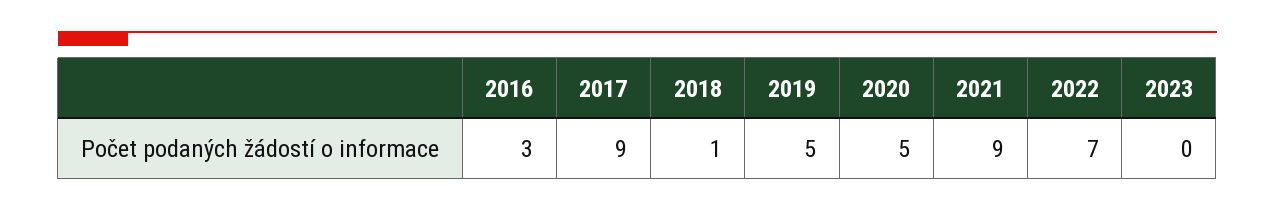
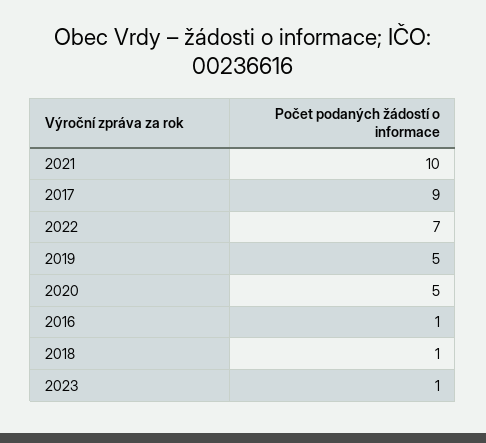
  {
-   "2016": 3,
+   "2016": 1,
    "2017": 9,
    "2018": 1,
    "2019": 5,
    "2020": 5,
-   "2021": 9,
+   "2021": 10,
    "2022": 7,
-   "2023": 0
+   "2023": 1
  }

